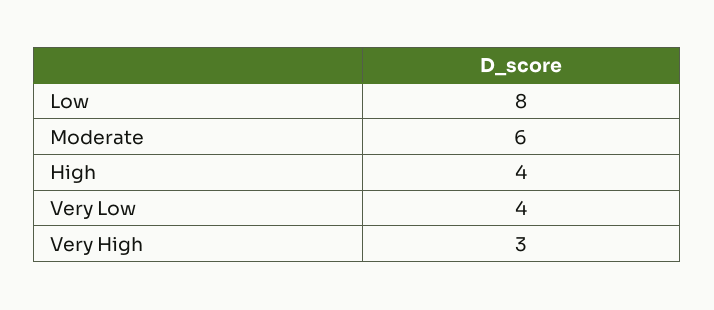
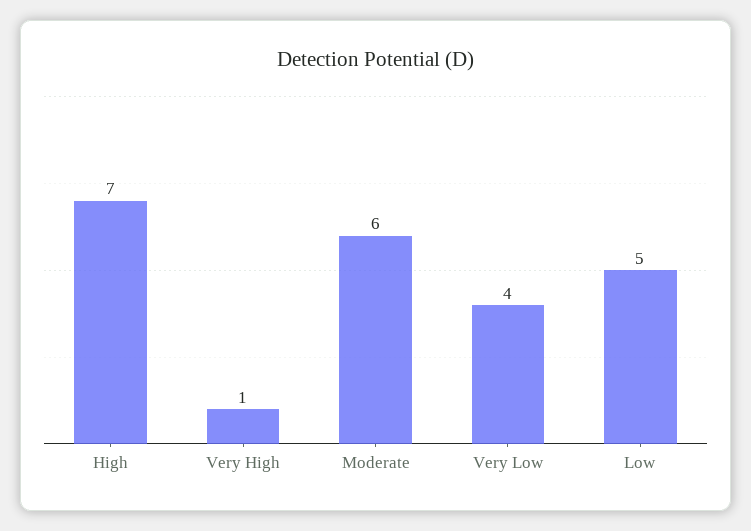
  {
-   "Low": 8,
+   "Low": 5,
    "Moderate": 6,
-   "High": 4,
+   "High": 7,
    "Very Low": 4,
-   "Very High": 3
+   "Very High": 1
  }

